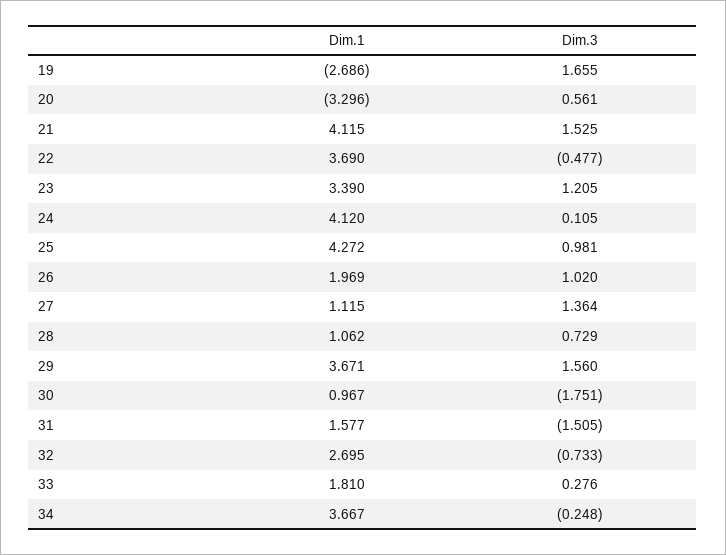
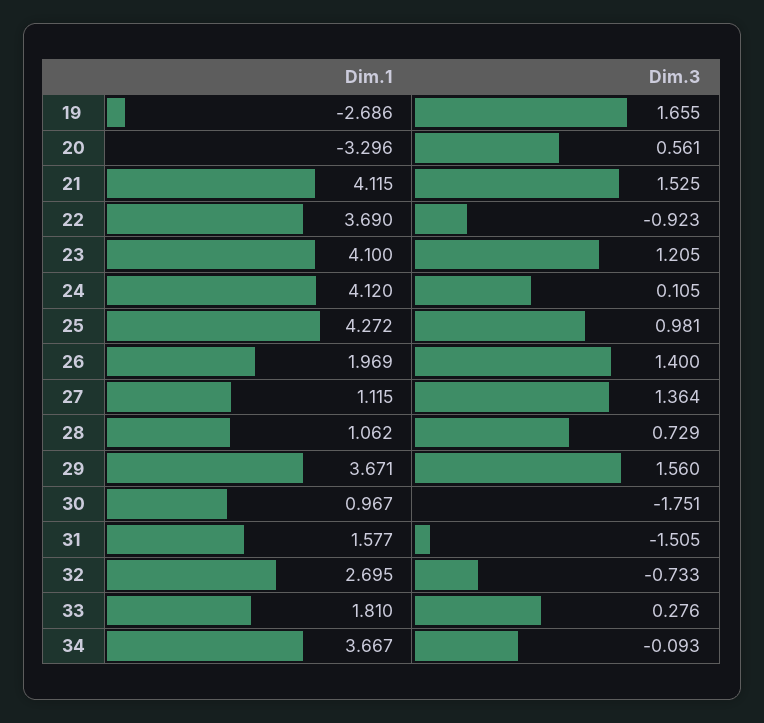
  {
    "Dim.1": {
      "19": -2.686,
      "20": -3.296,
      "21": 4.115,
      "22": 3.69,
-     "23": 3.39,
+     "23": 4.1,
      "24": 4.12,
      "25": 4.272,
      "26": 1.969,
      "27": 1.115,
      "28": 1.062,
      "29": 3.671,
      "30": 0.967,
      "31": 1.577,
      "32": 2.695,
      "33": 1.81,
      "34": 3.667
    },
    "Dim.3": {
      "19": 1.655,
      "20": 0.561,
      "21": 1.525,
-     "22": -0.477,
+     "22": -0.923,
      "23": 1.205,
      "24": 0.105,
      "25": 0.981,
-     "26": 1.02,
+     "26": 1.4,
      "27": 1.364,
      "28": 0.729,
      "29": 1.56,
      "30": -1.751,
      "31": -1.505,
      "32": -0.733,
      "33": 0.276,
-     "34": -0.248
+     "34": -0.093
    }
  }

